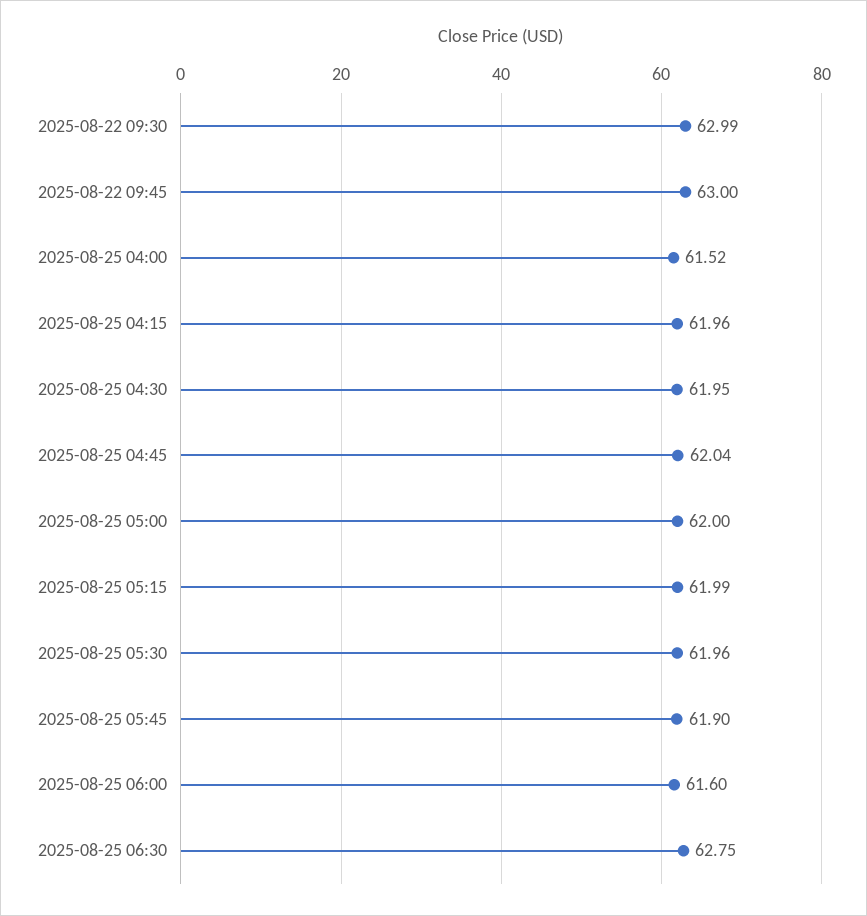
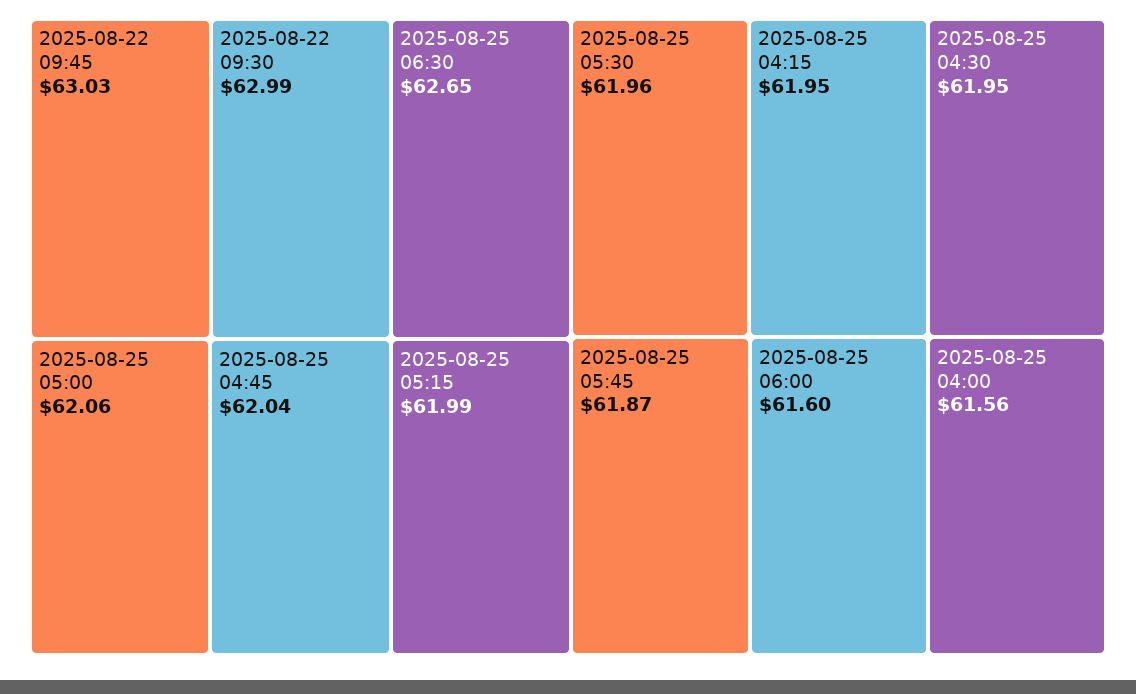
  {
    "2025-08-22 09:30": 62.99,
-   "2025-08-22 09:45": 63,
+   "2025-08-22 09:45": 63.03,
-   "2025-08-25 04:00": 61.52,
+   "2025-08-25 04:00": 61.56,
-   "2025-08-25 04:15": 61.96,
+   "2025-08-25 04:15": 61.95,
    "2025-08-25 04:30": 61.95,
    "2025-08-25 04:45": 62.04,
-   "2025-08-25 05:00": 62,
+   "2025-08-25 05:00": 62.06,
    "2025-08-25 05:15": 61.99,
    "2025-08-25 05:30": 61.96,
-   "2025-08-25 05:45": 61.9,
+   "2025-08-25 05:45": 61.87,
    "2025-08-25 06:00": 61.6,
-   "2025-08-25 06:30": 62.75
+   "2025-08-25 06:30": 62.65
  }

